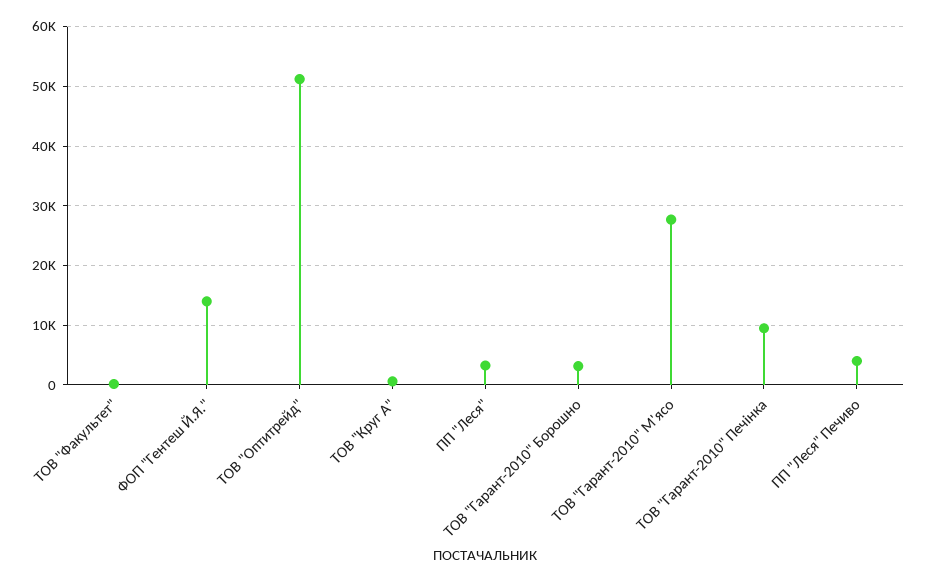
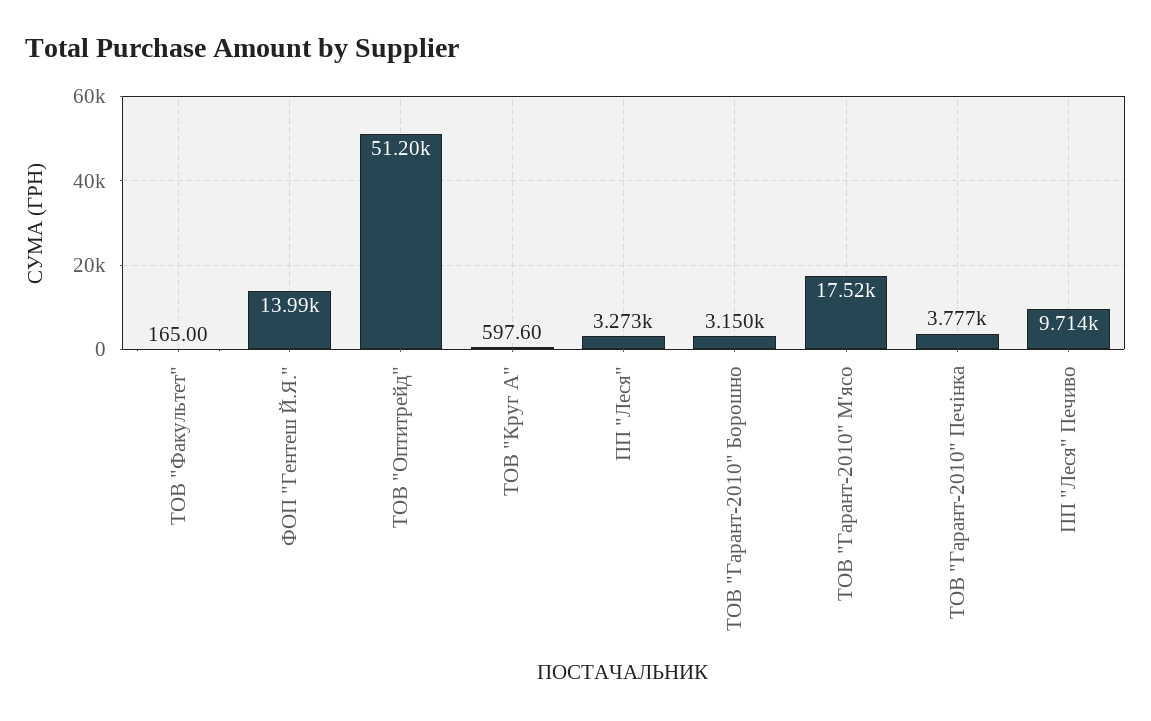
  {
    "ТОВ \"Факультет\"": 165,
    "ФОП \"Гентеш Й.Я.\"": 13990,
    "ТОВ \"Оптитрейд\"": 51200,
    "ТОВ \"Круг А\"": 597.6,
    "ПП \"Леся\"": 3273,
    "ТОВ \"Гарант-2010\" Борошно": 3150,
-   "ТОВ \"Гарант-2010\" М'ясо": 28000,
+   "ТОВ \"Гарант-2010\" М'ясо": 17520,
-   "ТОВ \"Гарант-2010\" Печінка": 10000,
+   "ТОВ \"Гарант-2010\" Печінка": 3777,
-   "ПП \"Леся\" Печиво": 4000
+   "ПП \"Леся\" Печиво": 9714
  }

